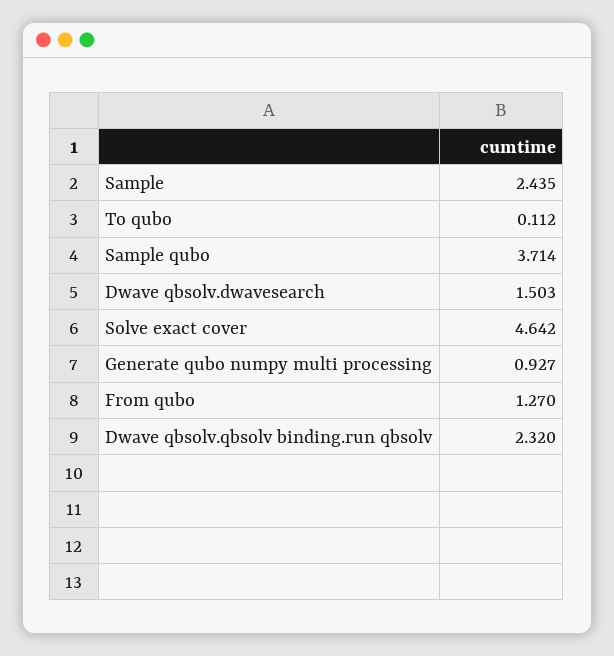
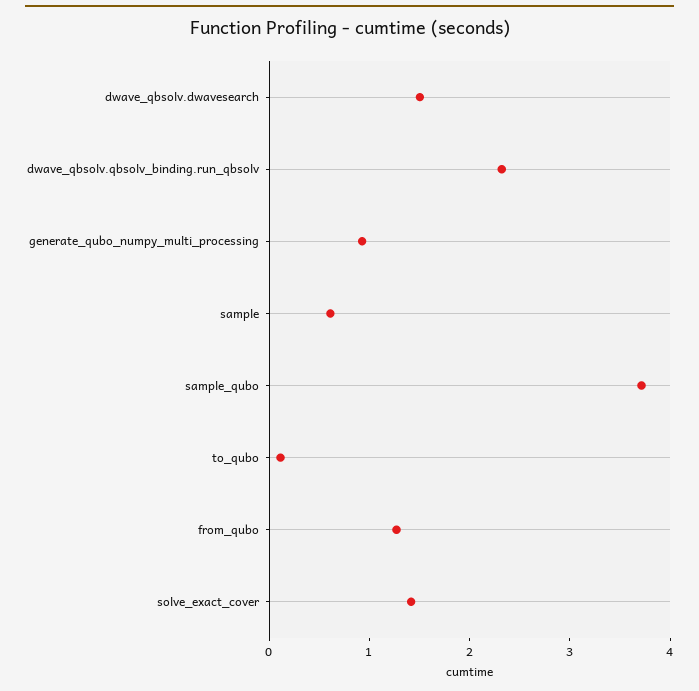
  {
-   "Sample": 2.435,
+   "Sample": 0.6,
    "To qubo": 0.112,
    "Sample qubo": 3.714,
    "Dwave qbsolv.dwavesearch": 1.503,
-   "Solve exact cover": 4.642,
+   "Solve exact cover": 1.4,
    "Generate qubo numpy multi processing": 0.927,
    "From qubo": 1.27,
    "Dwave qbsolv.qbsolv binding.run qbsolv": 2.32
  }

